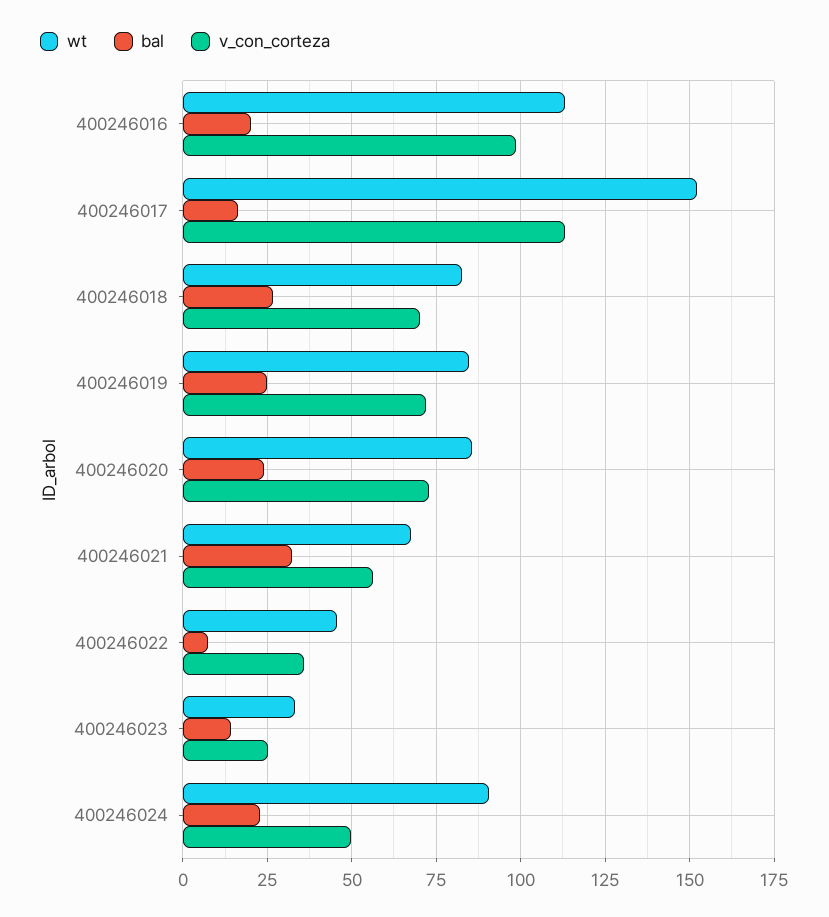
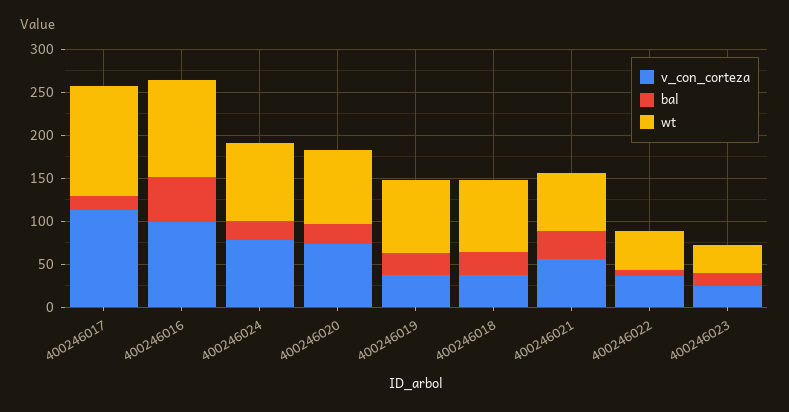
  {
    "wt": {
      "400246016": 112.5,
-     "400246017": 152.5,
+     "400246017": 130,
      "400246018": 82.5,
      "400246019": 85,
      "400246020": 85,
      "400246021": 67.5,
      "400246022": 45,
      "400246023": 32.5,
      "400246024": 90
    },
    "bal": {
-     "400246016": 20,
+     "400246016": 50,
      "400246017": 17.5,
      "400246018": 27.5,
      "400246019": 25,
      "400246020": 25,
      "400246021": 32.5,
      "400246022": 7.5,
      "400246023": 15,
      "400246024": 22.5
    },
    "v_con_corteza": {
      "400246016": 97.5,
      "400246017": 112.5,
-     "400246018": 70,
+     "400246018": 40,
-     "400246019": 72.5,
+     "400246019": 40,
      "400246020": 72.5,
      "400246021": 55,
      "400246022": 35,
      "400246023": 25,
-     "400246024": 50
+     "400246024": 80
    }
  }

